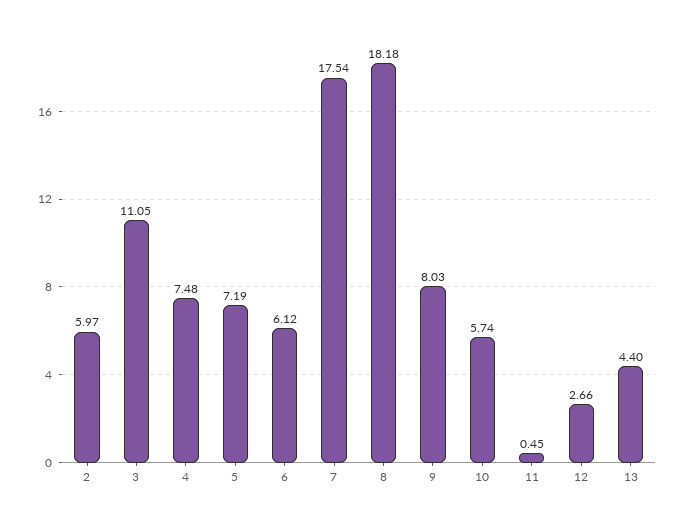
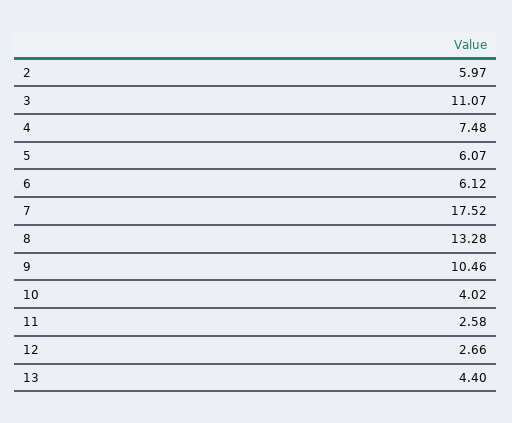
  {
    "2": 5.97,
-   "3": 11.05,
+   "3": 11.07,
    "4": 7.48,
-   "5": 7.19,
+   "5": 6.07,
    "6": 6.12,
-   "7": 17.54,
+   "7": 17.52,
-   "8": 18.18,
+   "8": 13.28,
-   "9": 8.03,
+   "9": 10.46,
-   "10": 5.74,
+   "10": 4.02,
-   "11": 0.45,
+   "11": 2.58,
    "12": 2.66,
    "13": 4.4
  }

